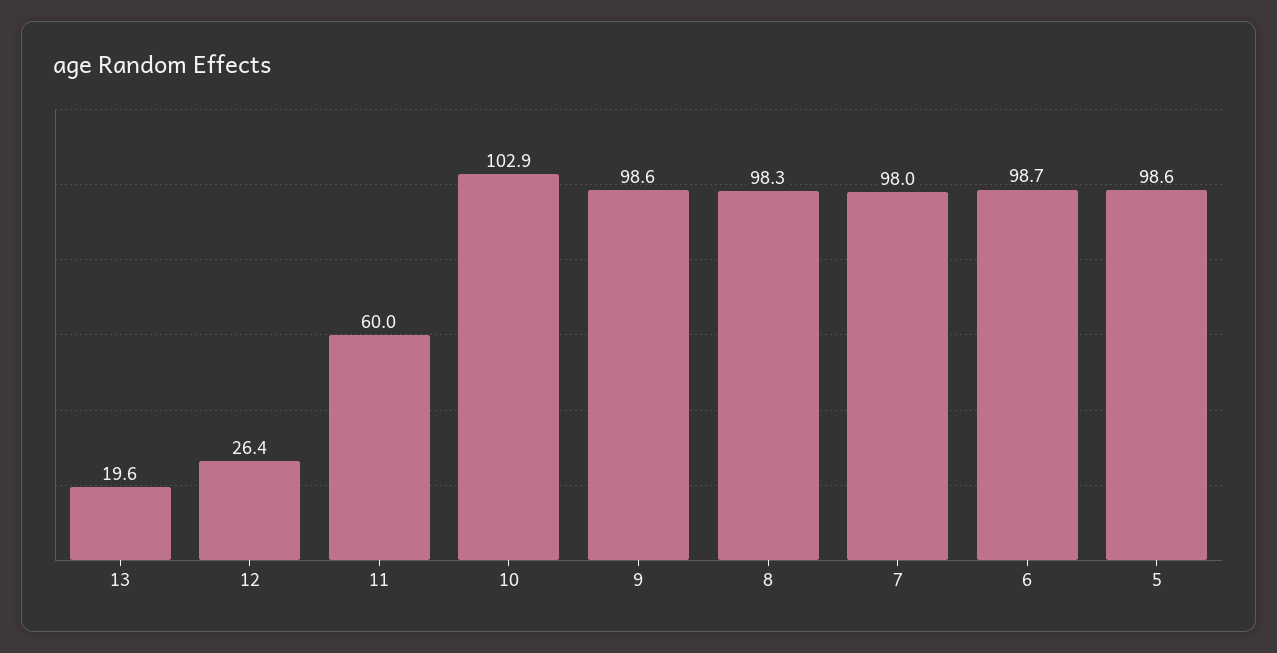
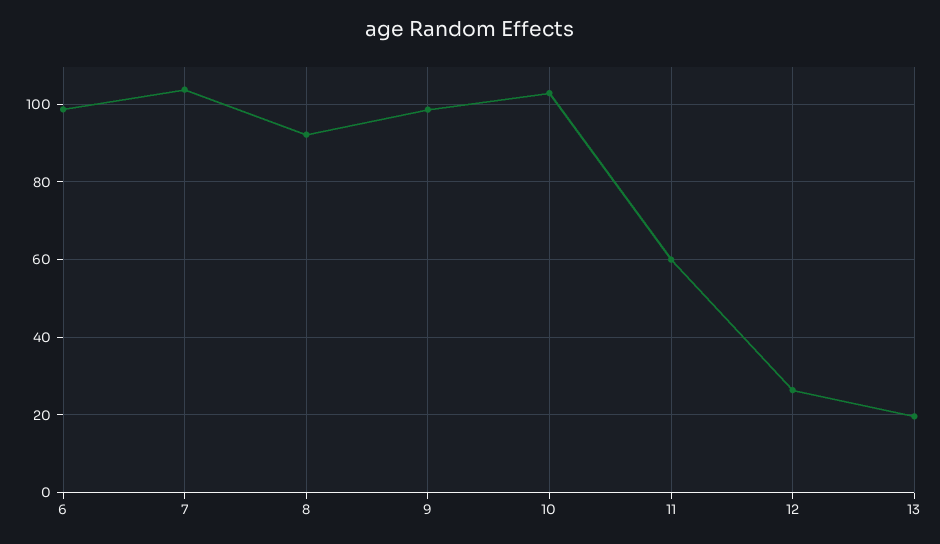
  {
    "13": 19.6,
    "12": 26.4,
    "11": 60,
    "10": 102.9,
    "9": 98.6,
-   "8": 98.3,
+   "8": 92,
-   "7": 98,
+   "7": 104,
-   "6": 98.7,
+   "6": 98.7
-   "5": 98.6
  }

